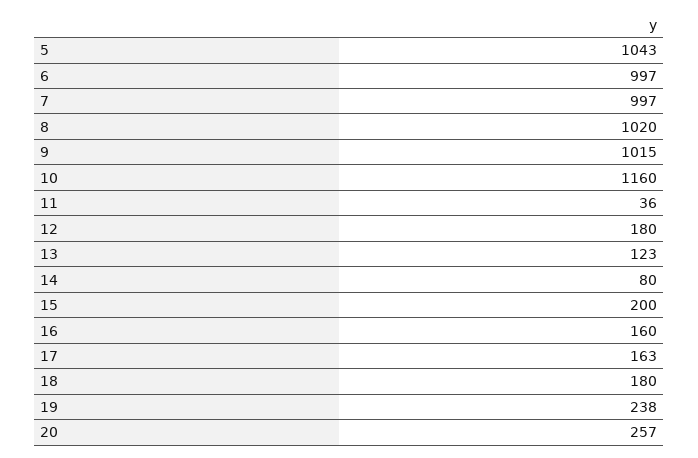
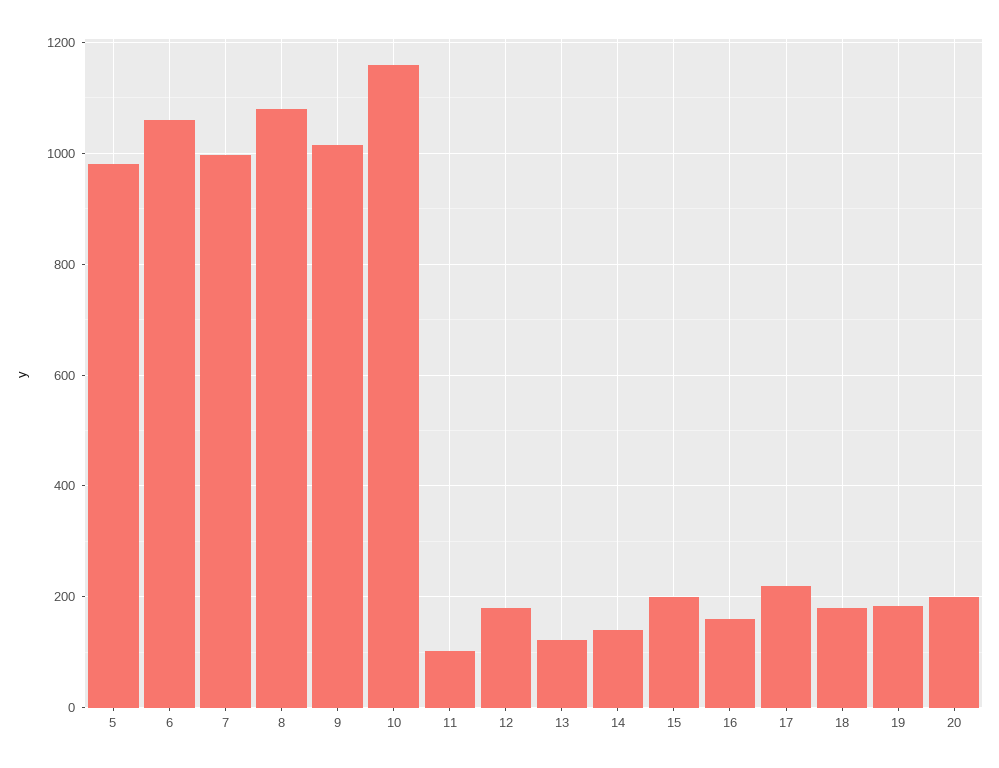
  {
-   "5": 1043,
+   "5": 980,
-   "6": 997,
+   "6": 1060,
    "7": 997,
-   "8": 1020,
+   "8": 1080,
    "9": 1015,
    "10": 1160,
-   "11": 36,
+   "11": 100,
    "12": 180,
    "13": 123,
-   "14": 80,
+   "14": 140,
    "15": 200,
    "16": 160,
-   "17": 163,
+   "17": 220,
    "18": 180,
-   "19": 238,
+   "19": 180,
-   "20": 257
+   "20": 200
  }

